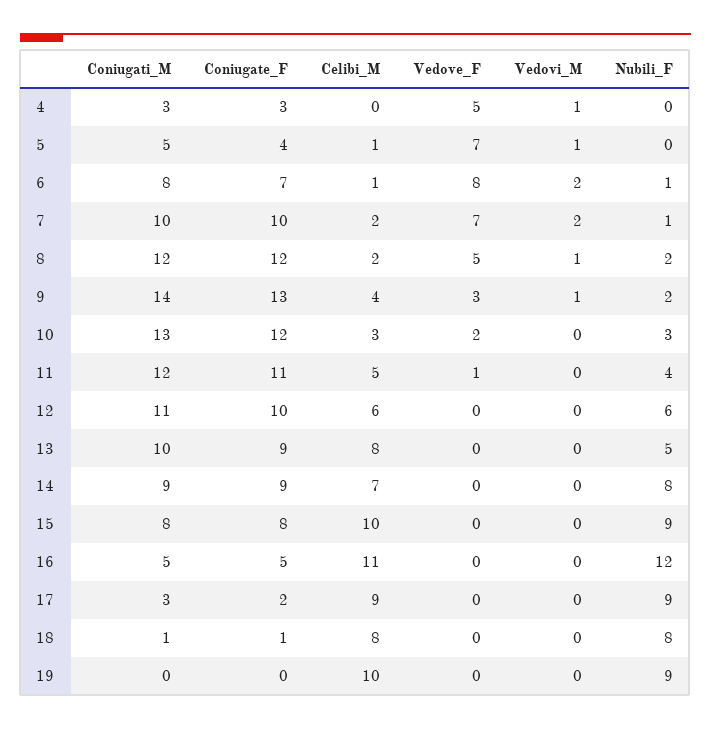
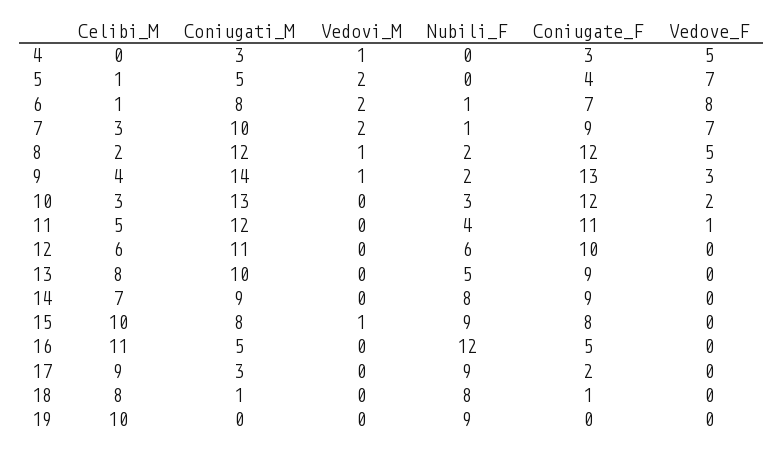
  {
    "Coniugati_M": {
      "4": 3,
      "5": 5,
      "6": 8,
      "7": 10,
      "8": 12,
      "9": 14,
      "10": 13,
      "11": 12,
      "12": 11,
      "13": 10,
      "14": 9,
      "15": 8,
      "16": 5,
      "17": 3,
      "18": 1,
      "19": 0
    },
    "Coniugate_F": {
      "4": 3,
      "5": 4,
      "6": 7,
-     "7": 10,
+     "7": 9,
      "8": 12,
      "9": 13,
      "10": 12,
      "11": 11,
      "12": 10,
      "13": 9,
      "14": 9,
      "15": 8,
      "16": 5,
      "17": 2,
      "18": 1,
      "19": 0
    },
    "Celibi_M": {
      "4": 0,
      "5": 1,
      "6": 1,
-     "7": 2,
+     "7": 3,
      "8": 2,
      "9": 4,
      "10": 3,
      "11": 5,
      "12": 6,
      "13": 8,
      "14": 7,
      "15": 10,
      "16": 11,
      "17": 9,
      "18": 8,
      "19": 10
    },
    "Vedove_F": {
      "4": 5,
      "5": 7,
      "6": 8,
      "7": 7,
      "8": 5,
      "9": 3,
      "10": 2,
      "11": 1,
      "12": 0,
      "13": 0,
      "14": 0,
      "15": 0,
      "16": 0,
      "17": 0,
      "18": 0,
      "19": 0
    },
    "Vedovi_M": {
      "4": 1,
-     "5": 1,
+     "5": 2,
      "6": 2,
      "7": 2,
      "8": 1,
      "9": 1,
      "10": 0,
      "11": 0,
      "12": 0,
      "13": 0,
      "14": 0,
-     "15": 0,
+     "15": 1,
      "16": 0,
      "17": 0,
      "18": 0,
      "19": 0
    },
    "Nubili_F": {
      "4": 0,
      "5": 0,
      "6": 1,
      "7": 1,
      "8": 2,
      "9": 2,
      "10": 3,
      "11": 4,
      "12": 6,
      "13": 5,
      "14": 8,
      "15": 9,
      "16": 12,
      "17": 9,
      "18": 8,
      "19": 9
    }
  }

